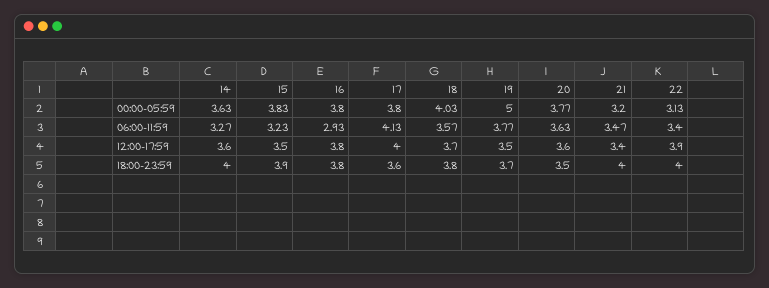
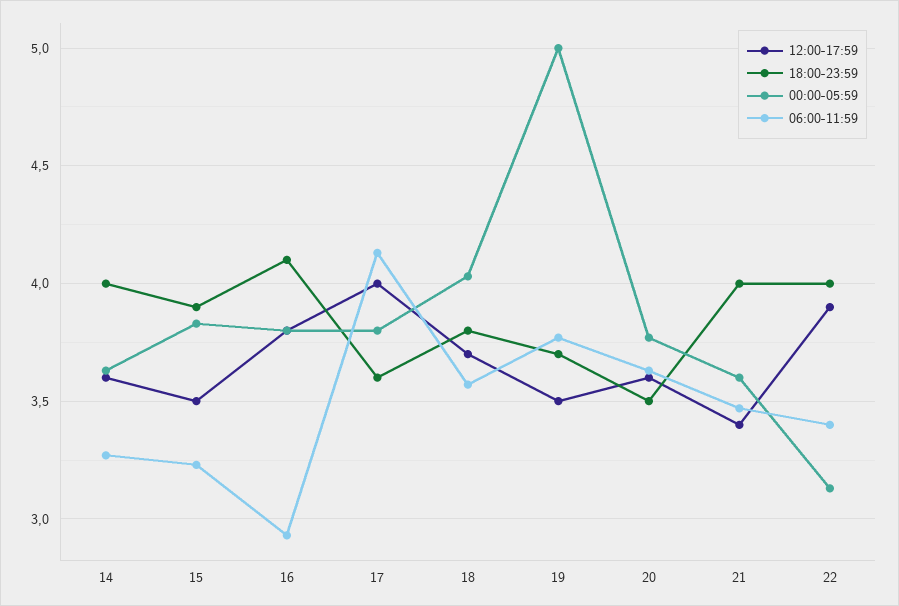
  {
    "00:00-05:59": {
      "14": 3.63,
      "15": 3.83,
      "16": 3.8,
      "17": 3.8,
      "18": 4.03,
      "19": 5,
      "20": 3.77,
-     "21": 3.2,
+     "21": 3.6,
      "22": 3.13
    },
    "06:00-11:59": {
      "14": 3.27,
      "15": 3.23,
      "16": 2.93,
      "17": 4.13,
      "18": 3.57,
      "19": 3.77,
      "20": 3.63,
      "21": 3.47,
      "22": 3.4
    },
    "12:00-17:59": {
      "14": 3.6,
      "15": 3.5,
      "16": 3.8,
      "17": 4,
      "18": 3.7,
      "19": 3.5,
      "20": 3.6,
      "21": 3.4,
      "22": 3.9
    },
    "18:00-23:59": {
      "14": 4,
      "15": 3.9,
-     "16": 3.8,
+     "16": 4.1,
      "17": 3.6,
      "18": 3.8,
      "19": 3.7,
      "20": 3.5,
      "21": 4,
      "22": 4
    }
  }

